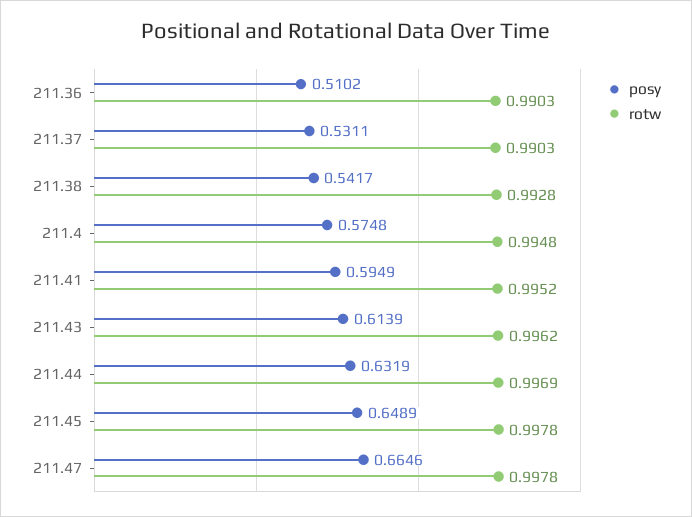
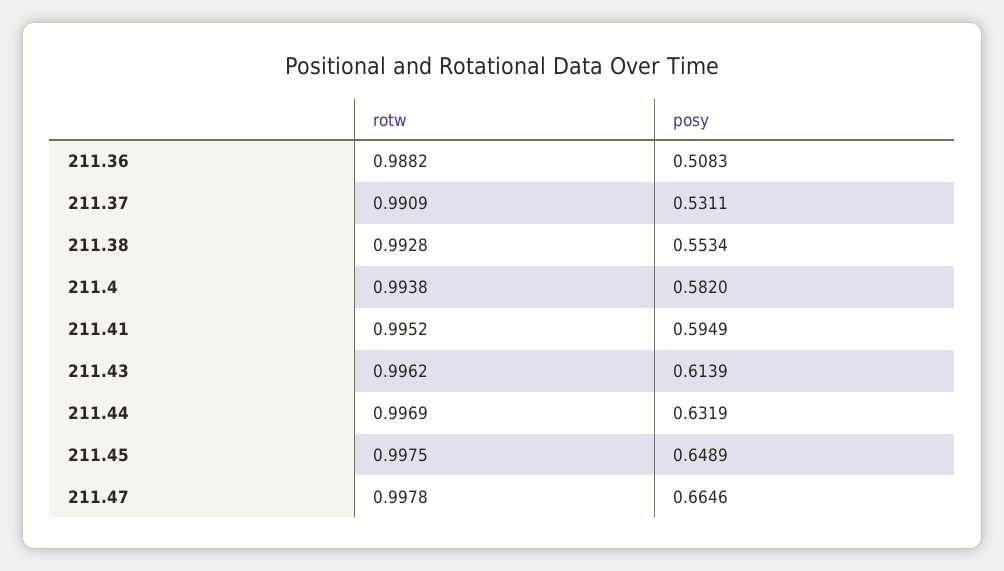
  {
    "posy": {
-     "211.36": 0.5102,
+     "211.36": 0.5083,
      "211.37": 0.5311,
-     "211.38": 0.5417,
+     "211.38": 0.5534,
-     "211.4": 0.5748,
+     "211.4": 0.582,
      "211.41": 0.5949,
      "211.43": 0.6139,
      "211.44": 0.6319,
      "211.45": 0.6489,
      "211.47": 0.6646
    },
    "rotw": {
-     "211.36": 0.9903,
+     "211.36": 0.9882,
-     "211.37": 0.9903,
+     "211.37": 0.9909,
      "211.38": 0.9928,
-     "211.4": 0.9948,
+     "211.4": 0.9938,
      "211.41": 0.9952,
      "211.43": 0.9962,
      "211.44": 0.9969,
-     "211.45": 0.9978,
+     "211.45": 0.9975,
      "211.47": 0.9978
    }
  }

